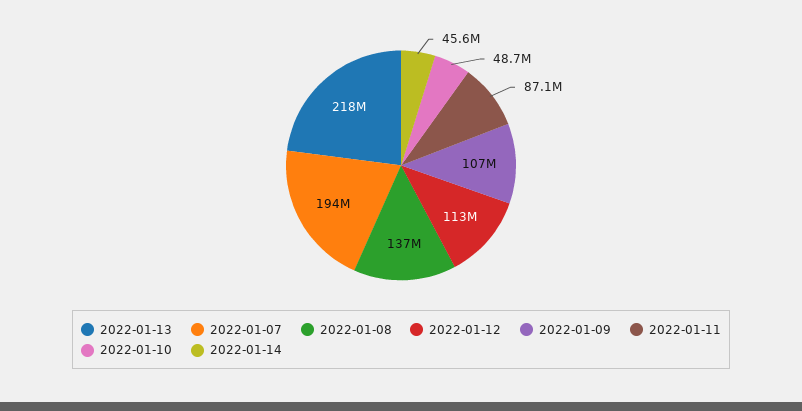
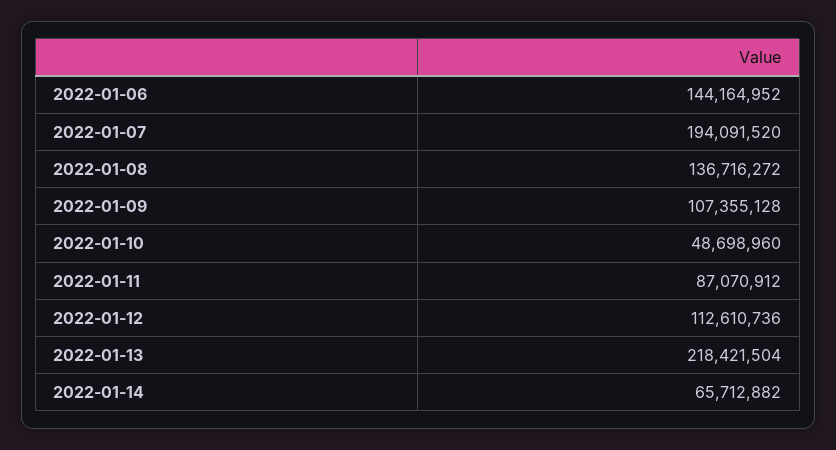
  {
    "2022-01-13": 218421504,
    "2022-01-07": 194091520,
    "2022-01-08": 136716272,
    "2022-01-12": 112610736,
    "2022-01-09": 107355128,
    "2022-01-11": 87070912,
    "2022-01-10": 48698960,
-   "2022-01-14": 45600000
+   "2022-01-14": 65712882,
+   "2022-01-06": 144164952
  }

